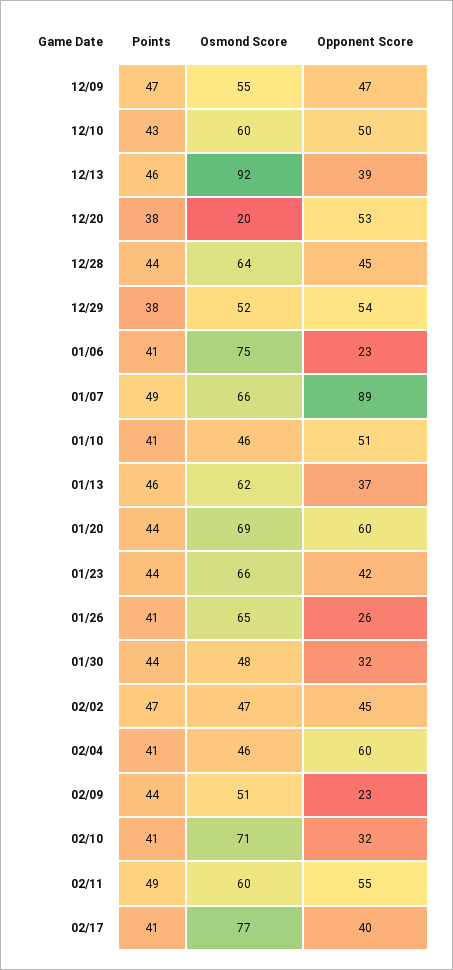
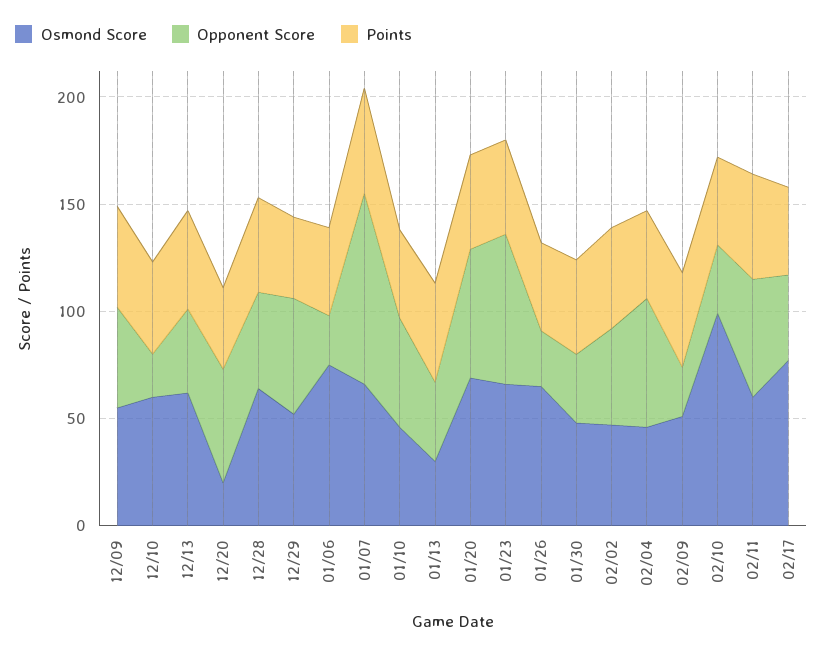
  {
    "Points": {
      "12/09": 47,
      "12/10": 43,
      "12/13": 46,
      "12/20": 38,
      "12/28": 44,
      "12/29": 38,
      "01/06": 41,
      "01/07": 49,
      "01/10": 41,
      "01/13": 46,
      "01/20": 44,
      "01/23": 44,
      "01/26": 41,
      "01/30": 44,
      "02/02": 47,
      "02/04": 41,
      "02/09": 44,
      "02/10": 41,
      "02/11": 49,
      "02/17": 41
    },
    "Osmond Score": {
      "12/09": 55,
      "12/10": 60,
-     "12/13": 92,
+     "12/13": 60,
      "12/20": 20,
      "12/28": 64,
      "12/29": 52,
      "01/06": 75,
      "01/07": 66,
      "01/10": 46,
-     "01/13": 62,
+     "01/13": 30,
      "01/20": 69,
      "01/23": 66,
      "01/26": 65,
      "01/30": 48,
      "02/02": 47,
      "02/04": 46,
      "02/09": 51,
-     "02/10": 71,
+     "02/10": 100,
      "02/11": 60,
      "02/17": 77
    },
    "Opponent Score": {
      "12/09": 47,
-     "12/10": 50,
+     "12/10": 20,
      "12/13": 39,
      "12/20": 53,
      "12/28": 45,
      "12/29": 54,
      "01/06": 23,
      "01/07": 89,
      "01/10": 51,
      "01/13": 37,
      "01/20": 60,
-     "01/23": 42,
+     "01/23": 70,
      "01/26": 26,
      "01/30": 32,
      "02/02": 45,
      "02/04": 60,
      "02/09": 23,
      "02/10": 32,
      "02/11": 55,
      "02/17": 40
    }
  }

